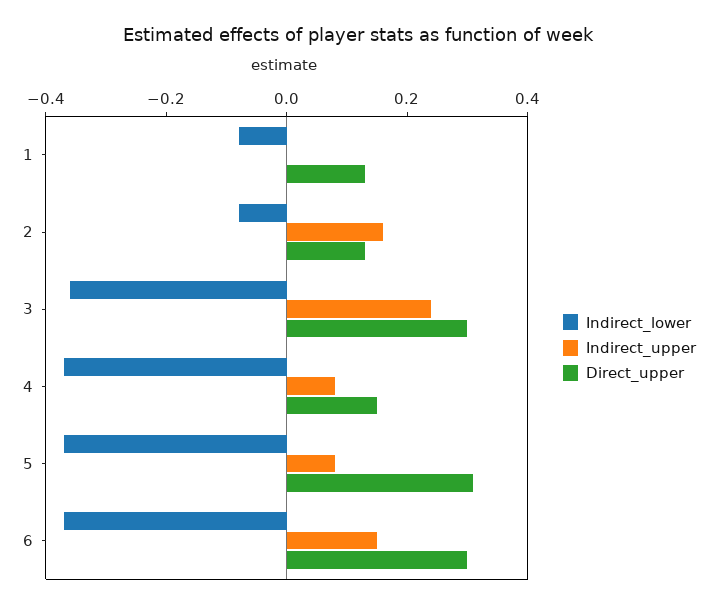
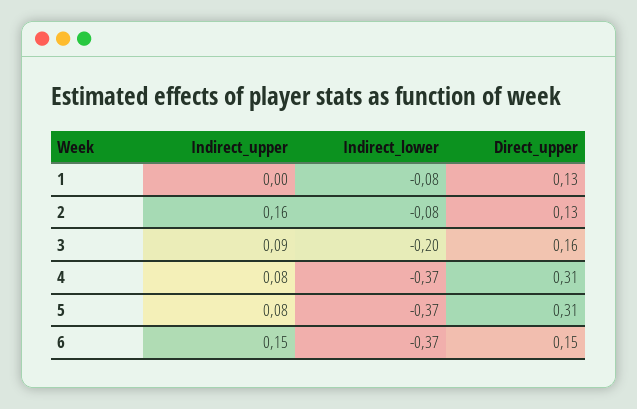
  {
    "Indirect_lower": {
      "1": -0.08,
      "2": -0.08,
-     "3": -0.35,
+     "3": -0.2,
      "4": -0.37,
      "5": -0.37,
      "6": -0.37
    },
    "Indirect_upper": {
      "1": 0,
      "2": 0.16,
-     "3": 0.25,
+     "3": 0.09,
      "4": 0.08,
      "5": 0.08,
      "6": 0.15
    },
    "Direct_upper": {
      "1": 0.13,
      "2": 0.13,
-     "3": 0.3,
+     "3": 0.16,
-     "4": 0.15,
+     "4": 0.31,
      "5": 0.31,
-     "6": 0.3
+     "6": 0.15
    }
  }

